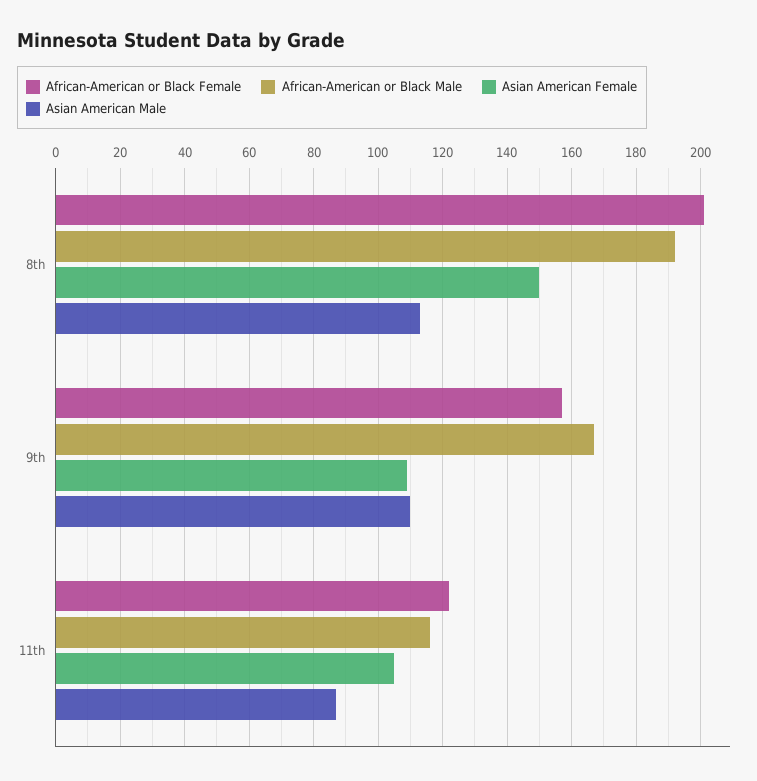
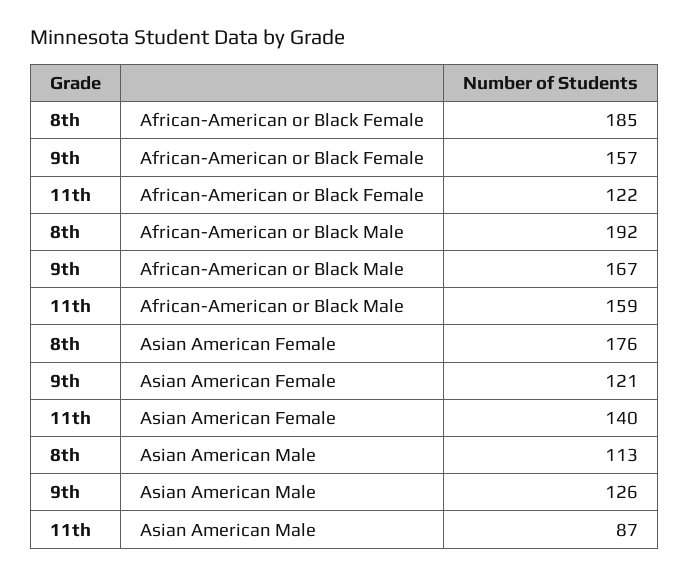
  {
    "African-American or Black Female": {
-     "8th": 200,
+     "8th": 185,
      "9th": 157,
      "11th": 122
    },
    "African-American or Black Male": {
      "8th": 192,
      "9th": 167,
-     "11th": 115
+     "11th": 159
    },
    "Asian American Female": {
-     "8th": 150,
+     "8th": 176,
-     "9th": 110,
+     "9th": 121,
-     "11th": 105
+     "11th": 140
    },
    "Asian American Male": {
      "8th": 113,
-     "9th": 110,
+     "9th": 126,
      "11th": 87
    }
  }

